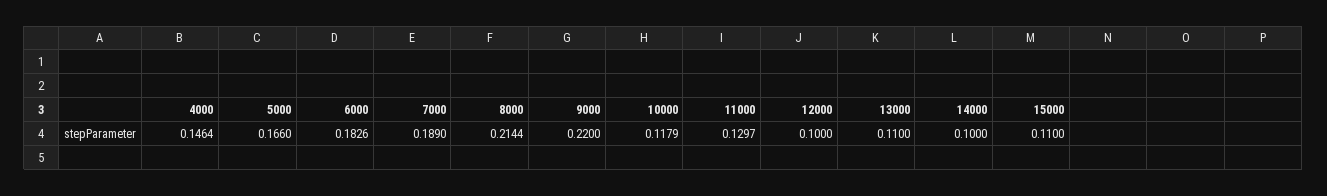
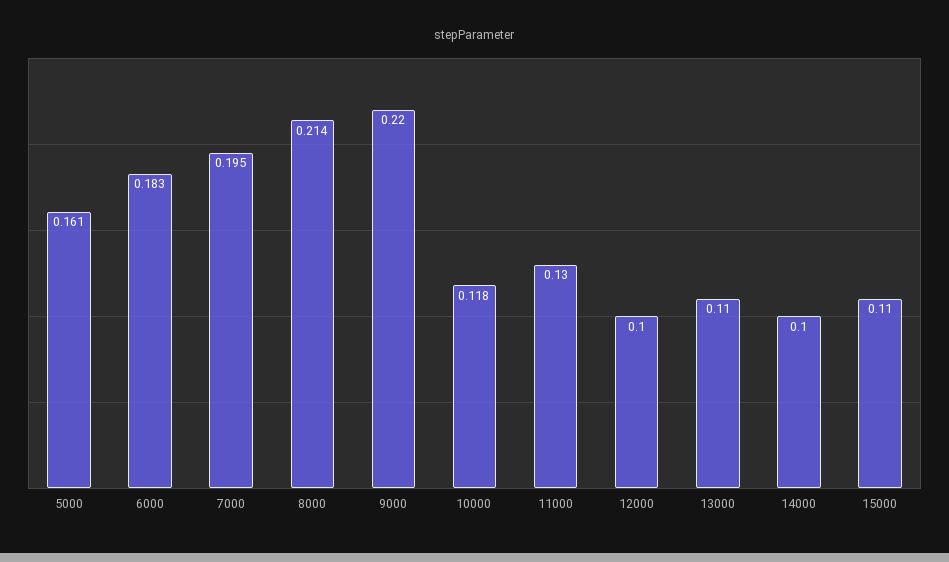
  {
-   "4000": 0.1464,
-   "5000": 0.166,
+   "5000": 0.161,
    "6000": 0.1826,
-   "7000": 0.189,
+   "7000": 0.195,
    "8000": 0.2144,
    "9000": 0.22,
    "10000": 0.1179,
    "11000": 0.1297,
    "12000": 0.1,
    "13000": 0.11,
    "14000": 0.1,
    "15000": 0.11
  }

